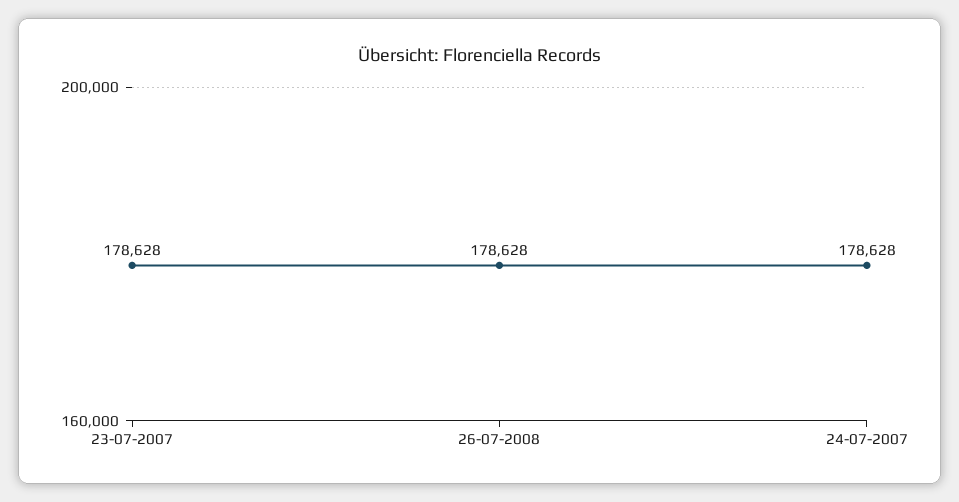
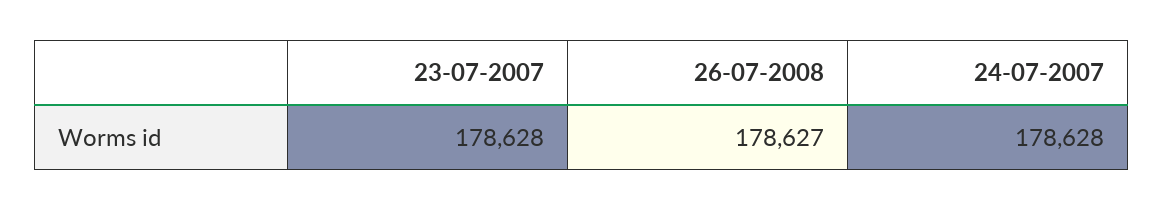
  {
    "23-07-2007": 178628,
-   "26-07-2008": 178628,
+   "26-07-2008": 178627,
    "24-07-2007": 178628
  }

